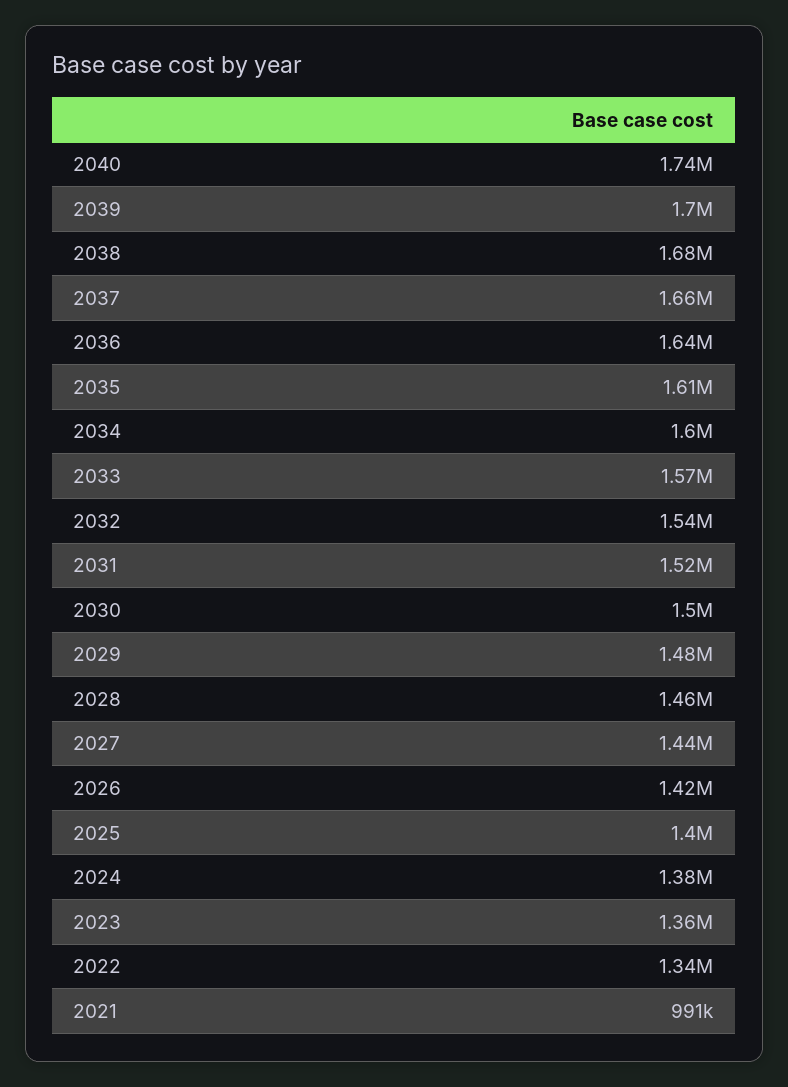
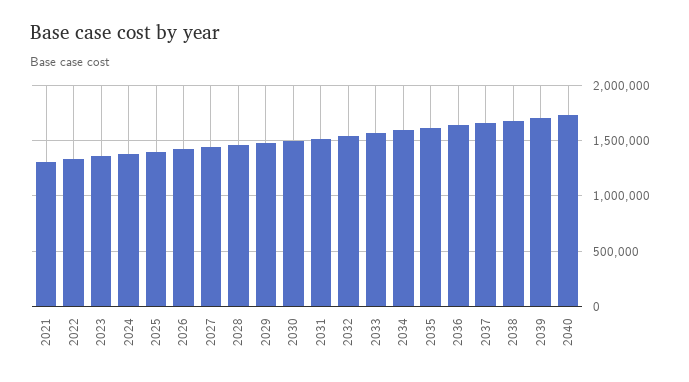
  {
    "2040": 1740000,
    "2039": 1700000,
    "2038": 1680000,
    "2037": 1660000,
    "2036": 1640000,
    "2035": 1610000,
    "2034": 1600000,
    "2033": 1570000,
    "2032": 1540000,
    "2031": 1520000,
    "2030": 1500000,
    "2029": 1480000,
    "2028": 1460000,
    "2027": 1440000,
    "2026": 1420000,
    "2025": 1400000,
    "2024": 1380000,
    "2023": 1360000,
    "2022": 1340000,
-   "2021": 991000
+   "2021": 1300000
  }

